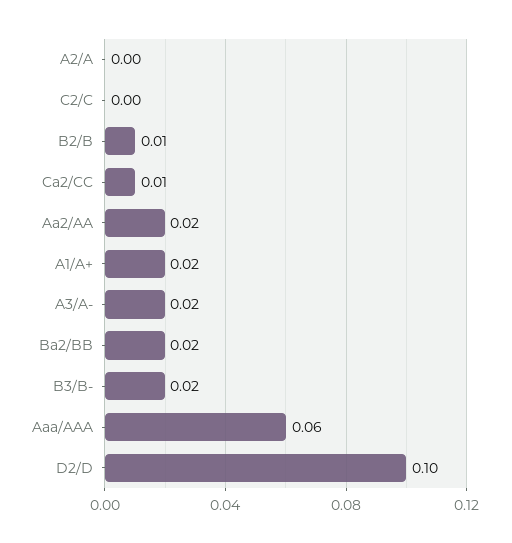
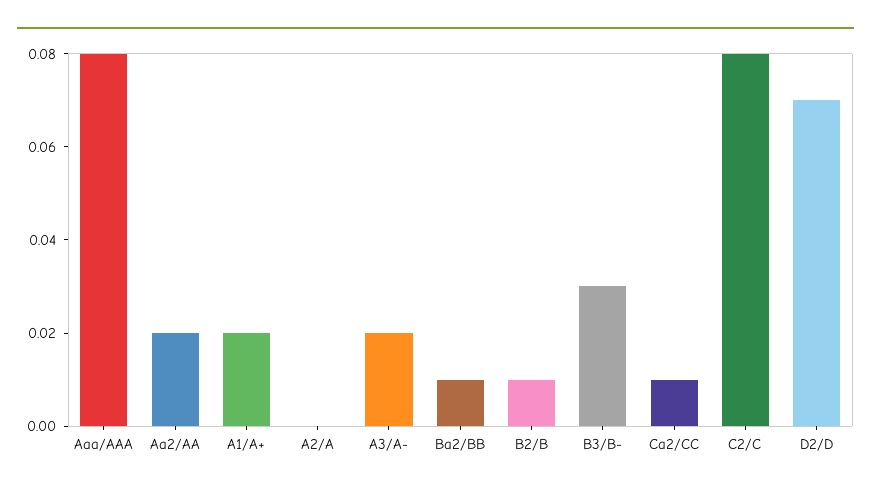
  {
    "A2/A": 0,
-   "C2/C": 0,
+   "C2/C": 0.08,
    "B2/B": 0.01,
    "Ca2/CC": 0.01,
    "Aa2/AA": 0.02,
    "A1/A+": 0.02,
    "A3/A-": 0.02,
-   "Ba2/BB": 0.02,
+   "Ba2/BB": 0.01,
-   "B3/B-": 0.02,
+   "B3/B-": 0.03,
-   "Aaa/AAA": 0.06,
+   "Aaa/AAA": 0.08,
-   "D2/D": 0.1
+   "D2/D": 0.07
  }

